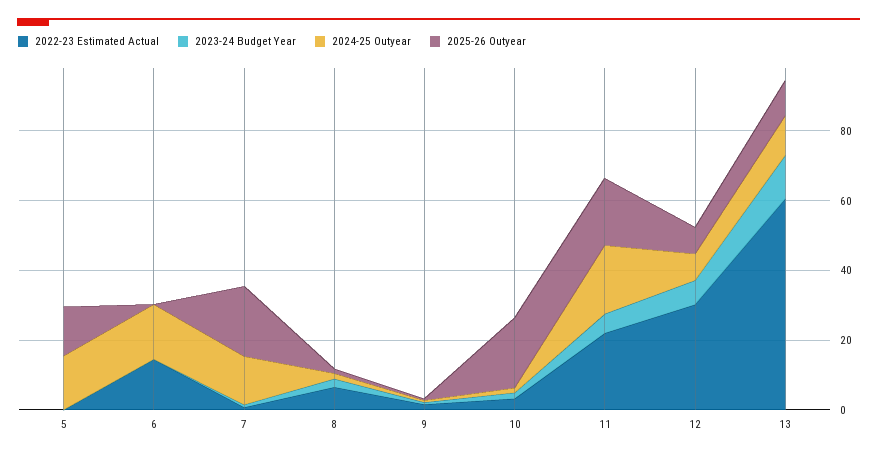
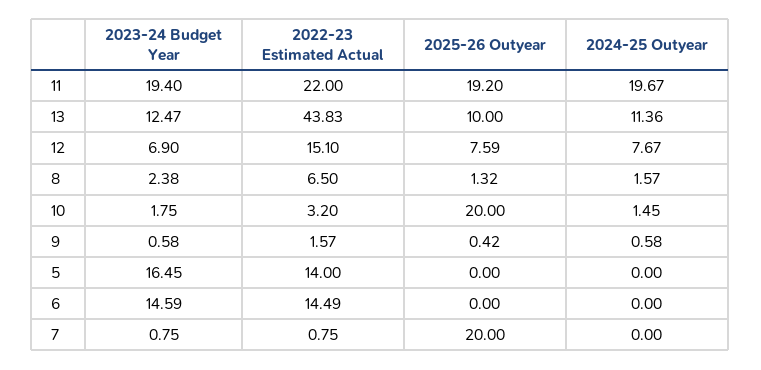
  {
    "2022-23 Estimated Actual": {
-     "5": 0,
+     "5": 14,
      "6": 14.49,
      "7": 0.75,
      "8": 6.5,
      "9": 1.57,
      "10": 3.2,
      "11": 22,
-     "12": 30,
+     "12": 15.1,
-     "13": 60
+     "13": 43.83
    },
    "2023-24 Budget Year": {
-     "5": 0,
+     "5": 16.45,
-     "6": 0,
+     "6": 14.59,
      "7": 0.75,
      "8": 2.38,
      "9": 0.58,
      "10": 1.75,
-     "11": 5,
+     "11": 19.4,
      "12": 6.9,
      "13": 12.47
    },
    "2024-25 Outyear": {
-     "5": 15,
+     "5": 0,
-     "6": 15,
+     "6": 0,
-     "7": 15,
+     "7": 0,
      "8": 1.57,
      "9": 0.58,
      "10": 1.45,
      "11": 19.67,
      "12": 7.67,
      "13": 11.36
    },
    "2025-26 Outyear": {
-     "5": 15,
+     "5": 0,
      "6": 0,
      "7": 20,
      "8": 1.32,
      "9": 0.42,
      "10": 20,
      "11": 19.2,
      "12": 7.59,
      "13": 10
    }
  }

